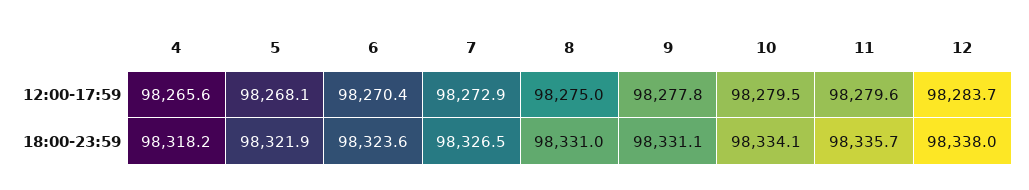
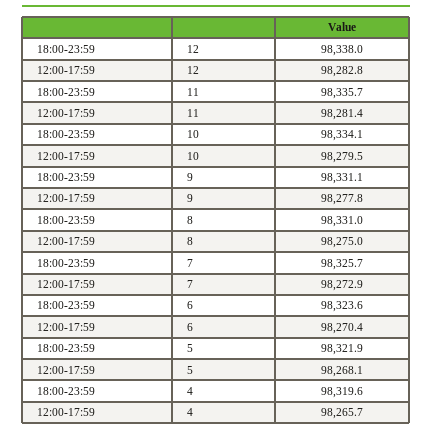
  {
    "4": {
-     "12:00-17:59": 98265.6,
+     "12:00-17:59": 98265.7,
-     "18:00-23:59": 98318.2
+     "18:00-23:59": 98319.6
    },
    "5": {
      "12:00-17:59": 98268.1,
      "18:00-23:59": 98321.9
    },
    "6": {
      "12:00-17:59": 98270.4,
      "18:00-23:59": 98323.6
    },
    "7": {
      "12:00-17:59": 98272.9,
-     "18:00-23:59": 98326.5
+     "18:00-23:59": 98325.7
    },
    "8": {
      "12:00-17:59": 98275,
      "18:00-23:59": 98331
    },
    "9": {
      "12:00-17:59": 98277.8,
      "18:00-23:59": 98331.1
    },
    "10": {
      "12:00-17:59": 98279.5,
      "18:00-23:59": 98334.1
    },
    "11": {
-     "12:00-17:59": 98279.6,
+     "12:00-17:59": 98281.4,
      "18:00-23:59": 98335.7
    },
    "12": {
-     "12:00-17:59": 98283.7,
+     "12:00-17:59": 98282.8,
      "18:00-23:59": 98338
    }
  }

